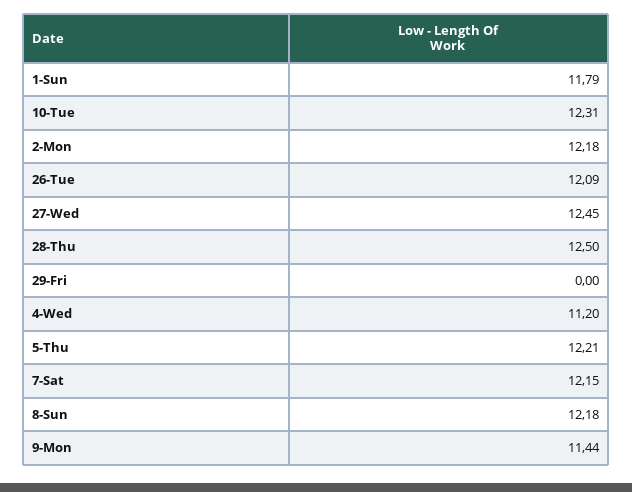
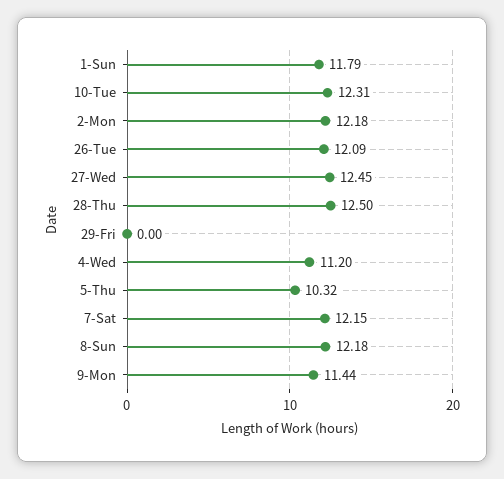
  {
    "1-Sun": 11.79,
    "10-Tue": 12.31,
    "2-Mon": 12.18,
    "26-Tue": 12.09,
    "27-Wed": 12.45,
    "28-Thu": 12.5,
    "29-Fri": 0,
    "4-Wed": 11.2,
-   "5-Thu": 12.21,
+   "5-Thu": 10.32,
    "7-Sat": 12.15,
    "8-Sun": 12.18,
    "9-Mon": 11.44
  }

